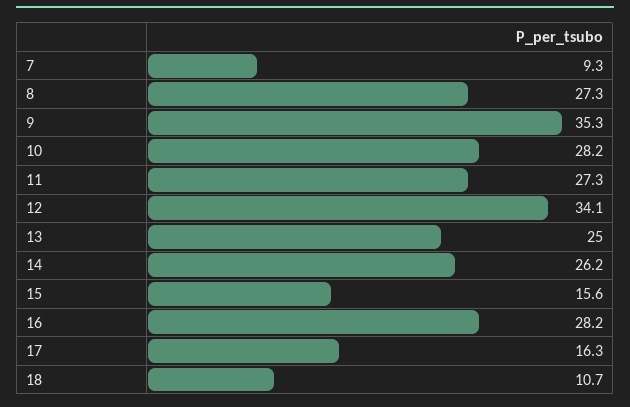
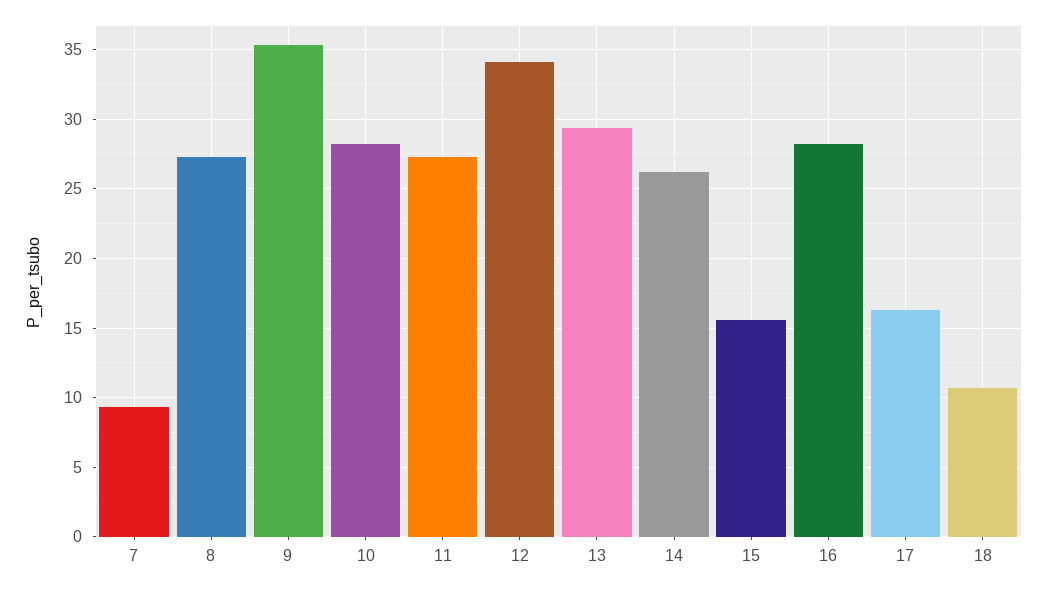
  {
    "7": 9.3,
    "8": 27.3,
    "9": 35.3,
    "10": 28.2,
    "11": 27.3,
    "12": 34.1,
-   "13": 25,
+   "13": 29.5,
    "14": 26.2,
    "15": 15.6,
    "16": 28.2,
    "17": 16.3,
    "18": 10.7
  }

